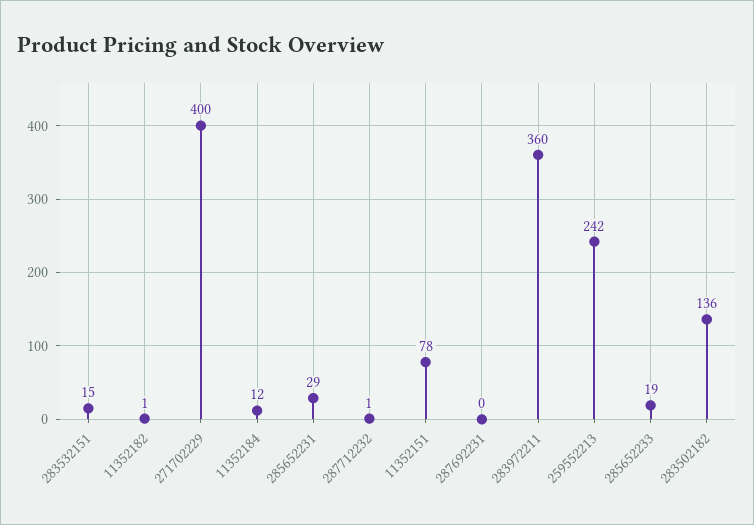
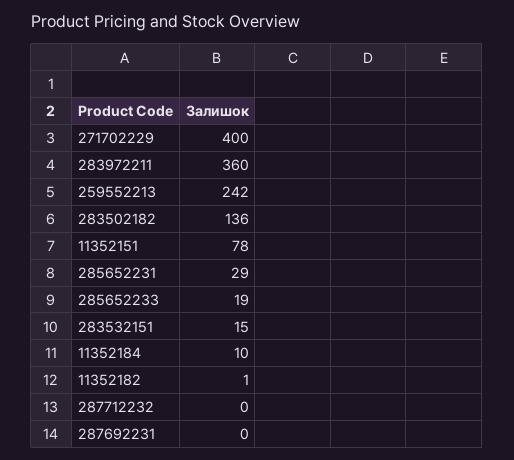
  {
    "283532151": 15,
    "11352182": 1,
    "271702229": 400,
-   "11352184": 12,
+   "11352184": 10,
    "285652231": 29,
-   "287712232": 1,
+   "287712232": 0,
    "11352151": 78,
    "287692231": 0,
    "283972211": 360,
    "259552213": 242,
    "285652233": 19,
    "283502182": 136
  }

